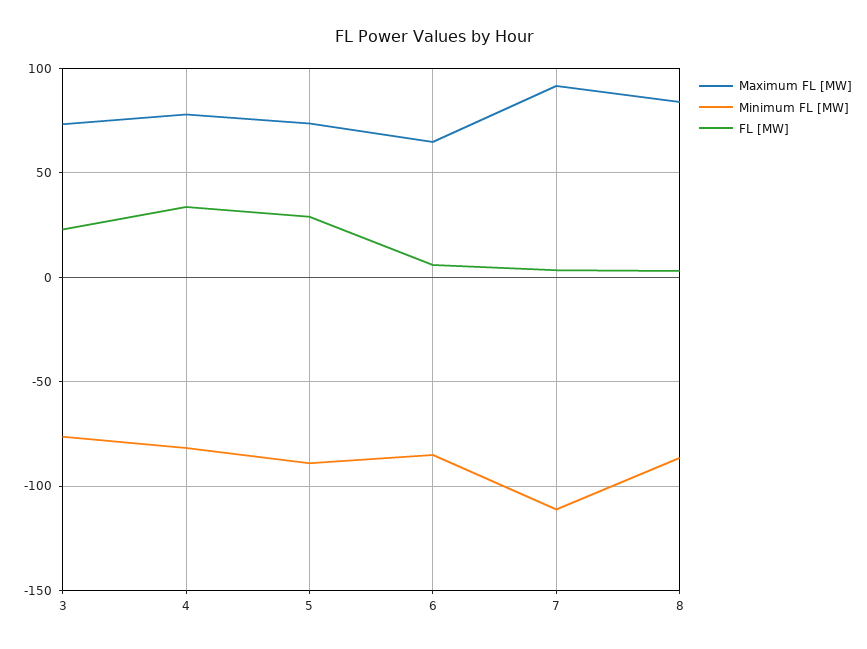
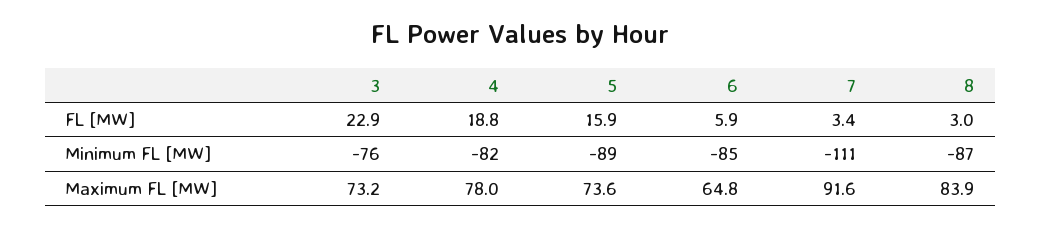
  {
    "Maximum FL [MW]": {
      "3": 73.2,
      "4": 78,
      "5": 73.6,
      "6": 64.8,
      "7": 91.6,
      "8": 83.9
    },
    "Minimum FL [MW]": {
      "3": -76,
      "4": -82,
      "5": -89,
      "6": -85,
      "7": -111,
      "8": -87
    },
    "FL [MW]": {
      "3": 22.9,
-     "4": 35,
+     "4": 18.8,
-     "5": 30,
+     "5": 15.9,
      "6": 5.9,
      "7": 3.4,
      "8": 3
    }
  }

